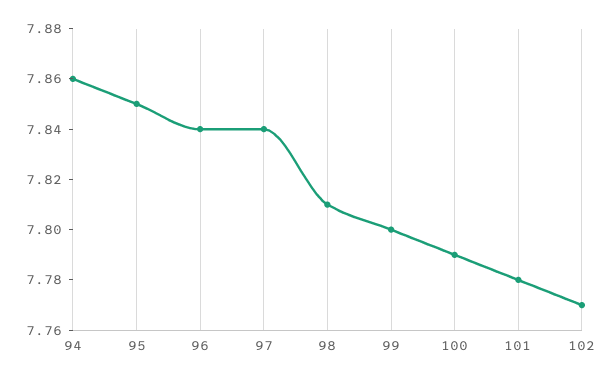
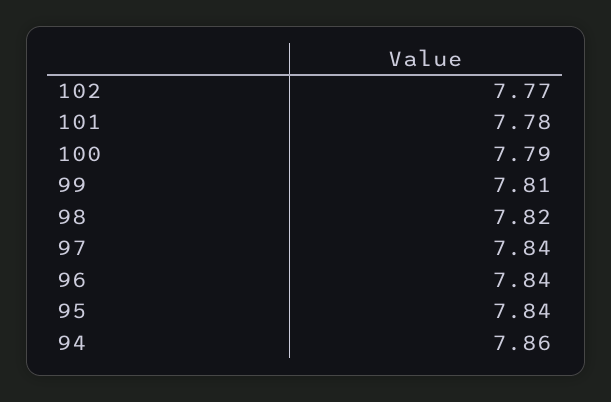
  {
    "94": 7.86,
-   "95": 7.85,
+   "95": 7.84,
    "96": 7.84,
    "97": 7.84,
-   "98": 7.81,
+   "98": 7.82,
-   "99": 7.8,
+   "99": 7.81,
    "100": 7.79,
    "101": 7.78,
    "102": 7.77
  }

